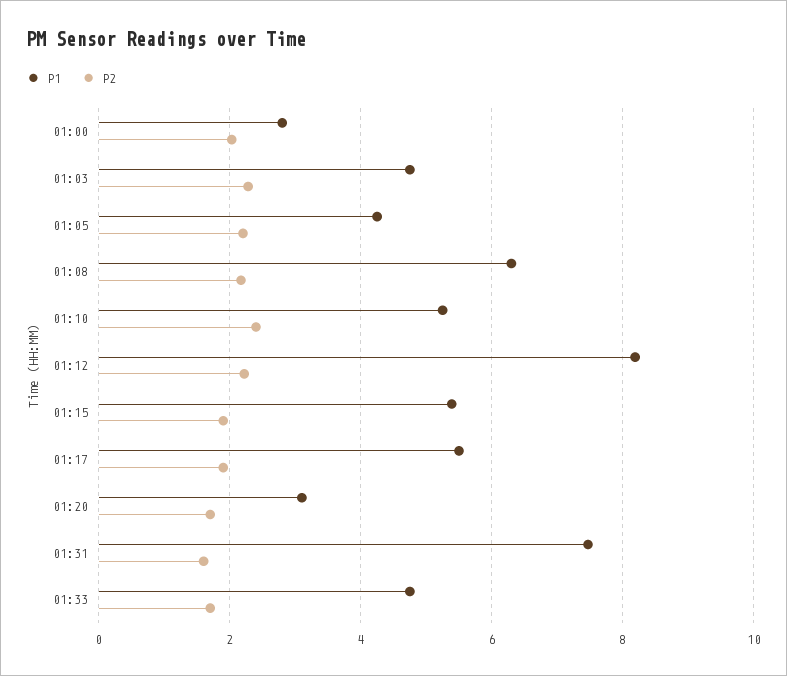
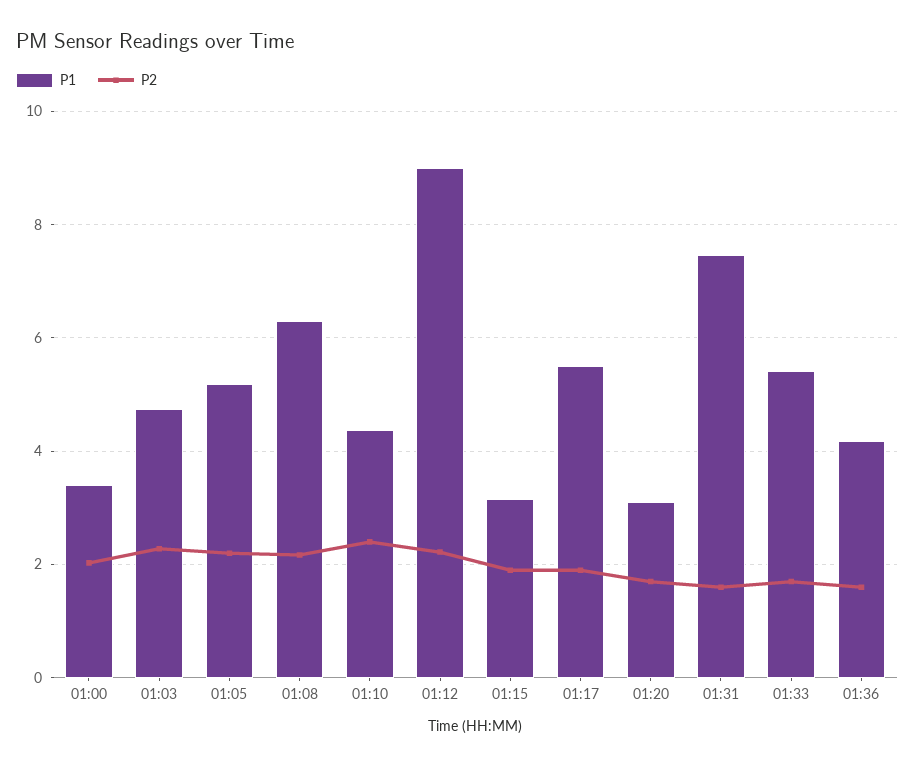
  {
    "P1": {
-     "01:00": 2.8,
+     "01:00": 3.4,
      "01:03": 4.8,
-     "01:05": 4.2,
+     "01:05": 5.2,
      "01:08": 6.4,
-     "01:10": 5.2,
+     "01:10": 4.4,
-     "01:12": 8.2,
+     "01:12": 9,
-     "01:15": 5.4,
+     "01:15": 3.2,
      "01:17": 5.6,
      "01:20": 3.2,
      "01:31": 7.4,
-     "01:33": 4.8
+     "01:33": 5.4,
+     "01:36": 4.2
    },
    "P2": {
      "01:00": 2,
      "01:03": 2.2,
      "01:05": 2.2,
      "01:08": 2.2,
      "01:10": 2.4,
      "01:12": 2.2,
      "01:15": 2,
      "01:17": 2,
      "01:20": 1.8,
      "01:31": 1.6,
-     "01:33": 1.8
+     "01:33": 1.8,
+     "01:36": 1.6
    }
  }

